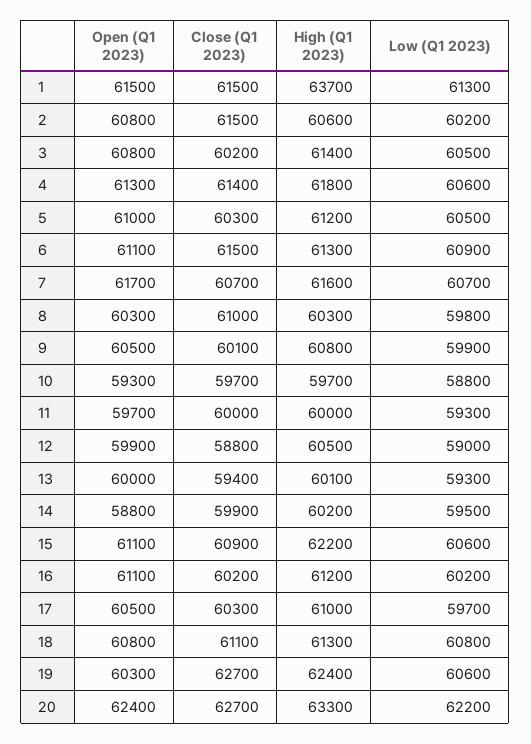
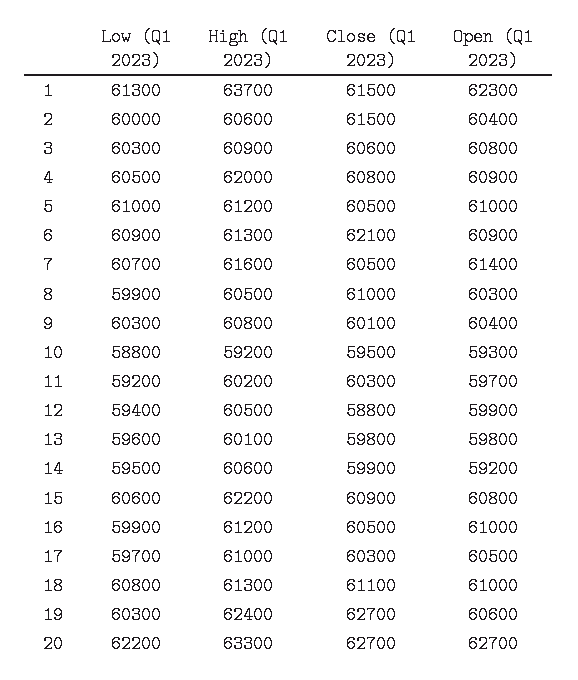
  {
    "Open (Q1 2023)": {
-     "1": 61500,
+     "1": 62300,
-     "2": 60800,
+     "2": 60400,
      "3": 60800,
-     "4": 61300,
+     "4": 60900,
      "5": 61000,
-     "6": 61100,
+     "6": 60900,
-     "7": 61700,
+     "7": 61400,
      "8": 60300,
-     "9": 60500,
+     "9": 60400,
      "10": 59300,
      "11": 59700,
      "12": 59900,
-     "13": 60000,
+     "13": 59800,
-     "14": 58800,
+     "14": 59200,
-     "15": 61100,
+     "15": 60800,
-     "16": 61100,
+     "16": 61000,
      "17": 60500,
-     "18": 60800,
+     "18": 61000,
-     "19": 60300,
+     "19": 60600,
-     "20": 62400
+     "20": 62700
    },
    "Close (Q1 2023)": {
      "1": 61500,
      "2": 61500,
-     "3": 60200,
+     "3": 60600,
-     "4": 61400,
+     "4": 60800,
-     "5": 60300,
+     "5": 60500,
-     "6": 61500,
+     "6": 62100,
-     "7": 60700,
+     "7": 60500,
      "8": 61000,
      "9": 60100,
-     "10": 59700,
+     "10": 59500,
-     "11": 60000,
+     "11": 60300,
      "12": 58800,
-     "13": 59400,
+     "13": 59800,
      "14": 59900,
      "15": 60900,
-     "16": 60200,
+     "16": 60500,
      "17": 60300,
      "18": 61100,
      "19": 62700,
      "20": 62700
    },
    "High (Q1 2023)": {
      "1": 63700,
      "2": 60600,
-     "3": 61400,
+     "3": 60900,
-     "4": 61800,
+     "4": 62000,
      "5": 61200,
      "6": 61300,
      "7": 61600,
-     "8": 60300,
+     "8": 60500,
      "9": 60800,
-     "10": 59700,
+     "10": 59200,
-     "11": 60000,
+     "11": 60200,
      "12": 60500,
      "13": 60100,
-     "14": 60200,
+     "14": 60600,
      "15": 62200,
      "16": 61200,
      "17": 61000,
      "18": 61300,
      "19": 62400,
      "20": 63300
    },
    "Low (Q1 2023)": {
      "1": 61300,
-     "2": 60200,
+     "2": 60000,
-     "3": 60500,
+     "3": 60300,
-     "4": 60600,
+     "4": 60500,
-     "5": 60500,
+     "5": 61000,
      "6": 60900,
      "7": 60700,
-     "8": 59800,
+     "8": 59900,
-     "9": 59900,
+     "9": 60300,
      "10": 58800,
-     "11": 59300,
+     "11": 59200,
-     "12": 59000,
+     "12": 59400,
-     "13": 59300,
+     "13": 59600,
      "14": 59500,
      "15": 60600,
-     "16": 60200,
+     "16": 59900,
      "17": 59700,
      "18": 60800,
-     "19": 60600,
+     "19": 60300,
      "20": 62200
    }
  }

